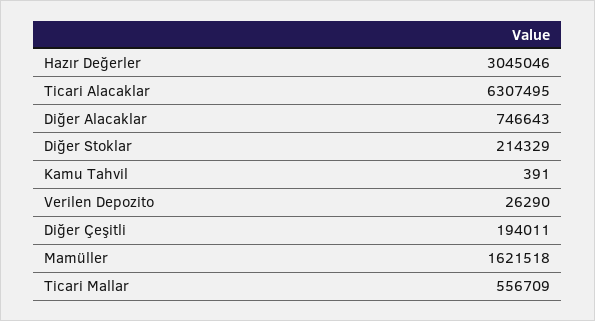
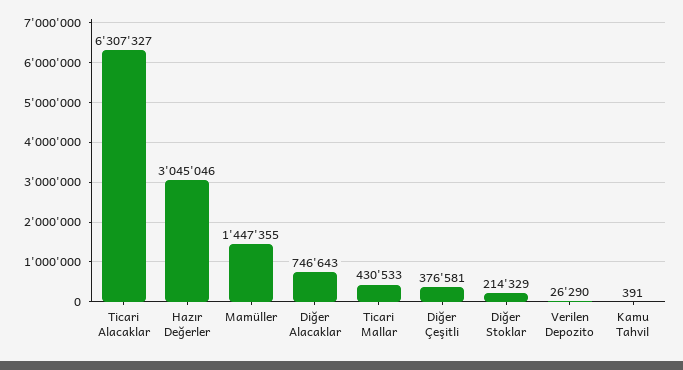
  {
    "Hazır Değerler": 3045046,
-   "Ticari Alacaklar": 6307495,
+   "Ticari Alacaklar": 6307327,
    "Diğer Alacaklar": 746643,
    "Diğer Stoklar": 214329,
    "Kamu Tahvil": 391,
    "Verilen Depozito": 26290,
-   "Diğer Çeşitli": 194011,
+   "Diğer Çeşitli": 376581,
-   "Mamüller": 1621518,
+   "Mamüller": 1447355,
-   "Ticari Mallar": 556709
+   "Ticari Mallar": 430533
  }

